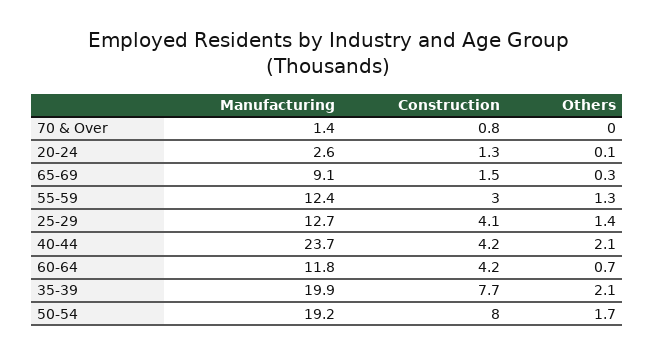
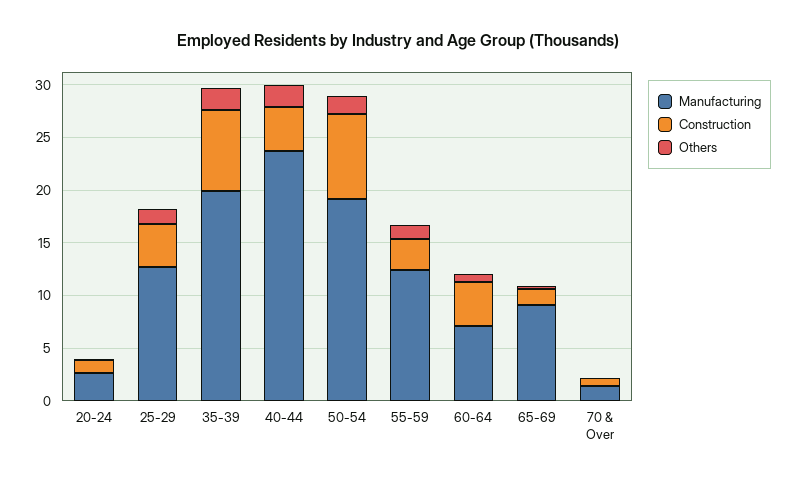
  {
    "Manufacturing": {
      "70 & Over": 1.4,
      "20-24": 2.6,
      "65-69": 9.1,
      "55-59": 12.4,
      "25-29": 12.7,
      "40-44": 23.7,
-     "60-64": 11.8,
+     "60-64": 7,
      "35-39": 19.9,
      "50-54": 19.2
    },
    "Construction": {
      "70 & Over": 0.8,
      "20-24": 1.3,
      "65-69": 1.5,
      "55-59": 3,
      "25-29": 4.1,
      "40-44": 4.2,
      "60-64": 4.2,
      "35-39": 7.7,
      "50-54": 8
    },
    "Others": {
      "70 & Over": 0,
      "20-24": 0.1,
      "65-69": 0.3,
      "55-59": 1.3,
      "25-29": 1.4,
      "40-44": 2.1,
      "60-64": 0.7,
      "35-39": 2.1,
      "50-54": 1.7
    }
  }

